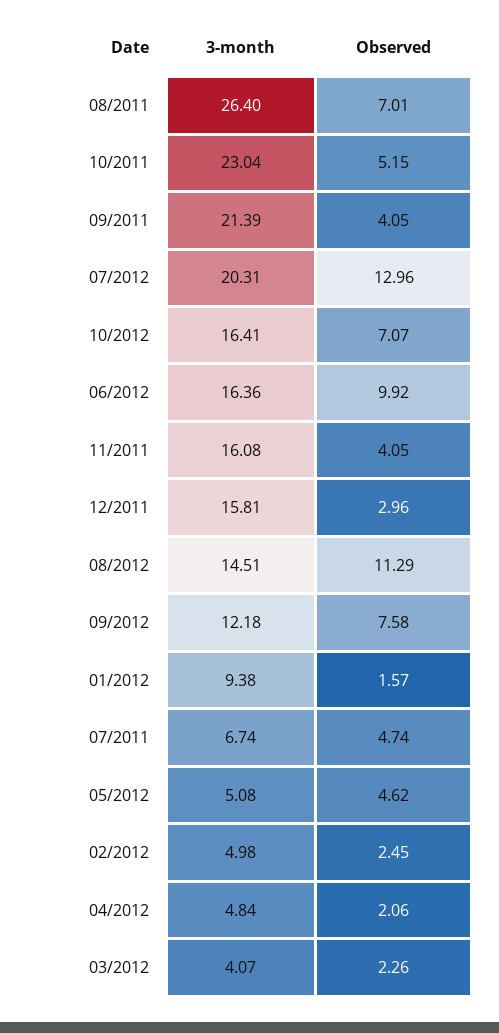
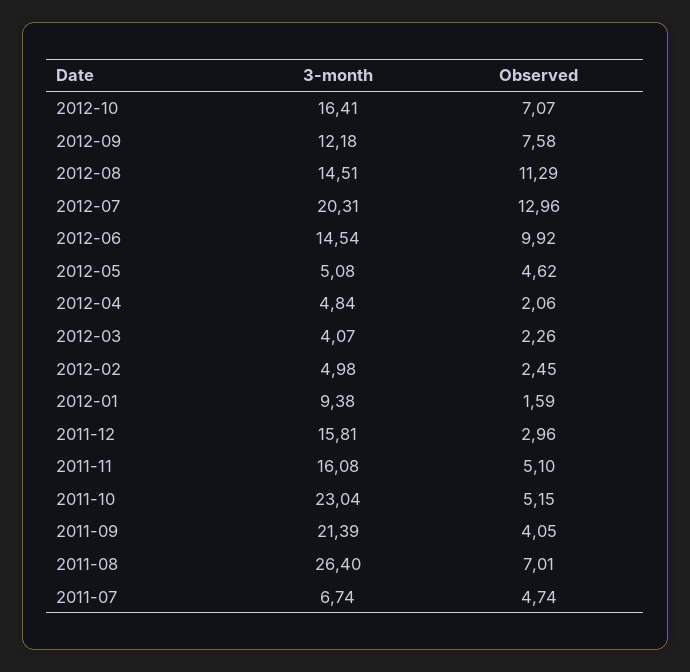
  {
    "3-month": {
      "08/2011": 26.4,
      "10/2011": 23.04,
      "09/2011": 21.39,
      "07/2012": 20.31,
      "10/2012": 16.41,
-     "06/2012": 16.36,
+     "06/2012": 14.54,
      "11/2011": 16.08,
      "12/2011": 15.81,
      "08/2012": 14.51,
      "09/2012": 12.18,
      "01/2012": 9.38,
      "07/2011": 6.74,
      "05/2012": 5.08,
      "02/2012": 4.98,
      "04/2012": 4.84,
      "03/2012": 4.07
    },
    "Observed": {
      "08/2011": 7.01,
      "10/2011": 5.15,
      "09/2011": 4.05,
      "07/2012": 12.96,
      "10/2012": 7.07,
      "06/2012": 9.92,
-     "11/2011": 4.05,
+     "11/2011": 5.1,
      "12/2011": 2.96,
      "08/2012": 11.29,
      "09/2012": 7.58,
-     "01/2012": 1.57,
+     "01/2012": 1.59,
      "07/2011": 4.74,
      "05/2012": 4.62,
      "02/2012": 2.45,
      "04/2012": 2.06,
      "03/2012": 2.26
    }
  }

